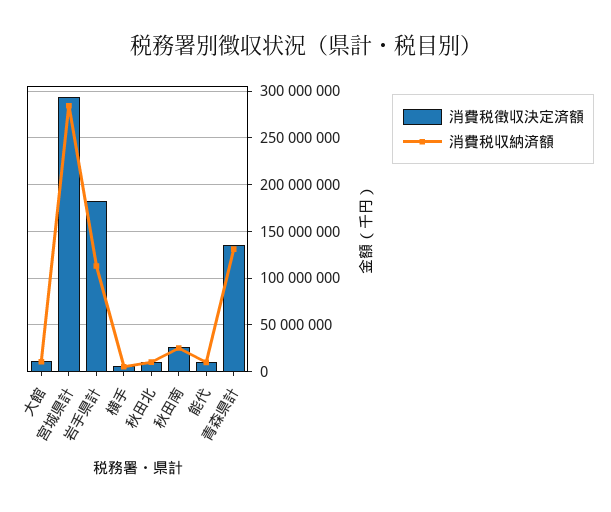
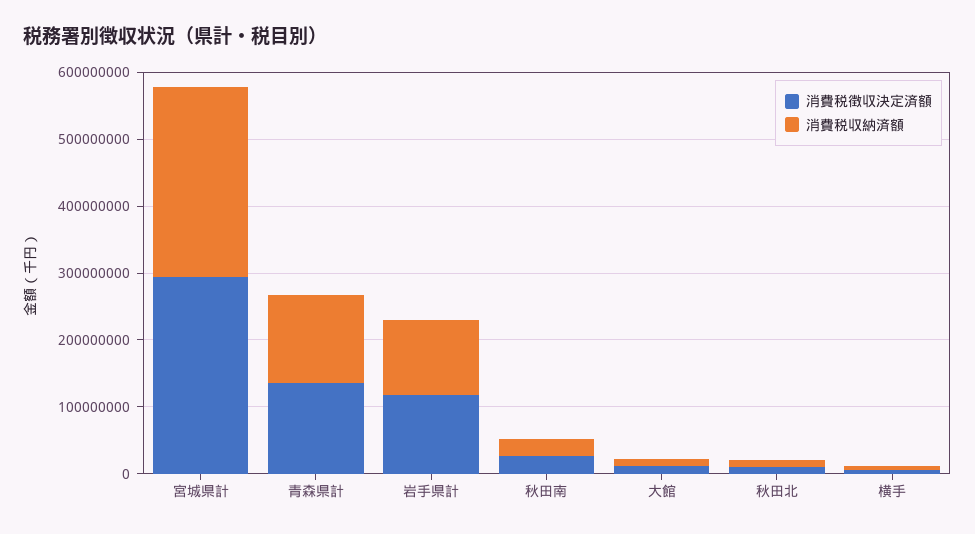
  {
    "消費税徴収決定済額": {
      "大館": 10000000,
      "宮城県計": 290000000,
-     "岩手県計": 180000000,
+     "岩手県計": 120000000,
      "横手": 10000000,
      "秋田北": 10000000,
      "秋田南": 30000000,
-     "能代": 10000000,
      "青森県計": 140000000
    },
    "消費税収納済額": {
      "大館": 10000000,
      "宮城県計": 280000000,
      "岩手県計": 110000000,
      "横手": 10000000,
      "秋田北": 10000000,
      "秋田南": 30000000,
-     "能代": 10000000,
      "青森県計": 130000000
    }
  }

